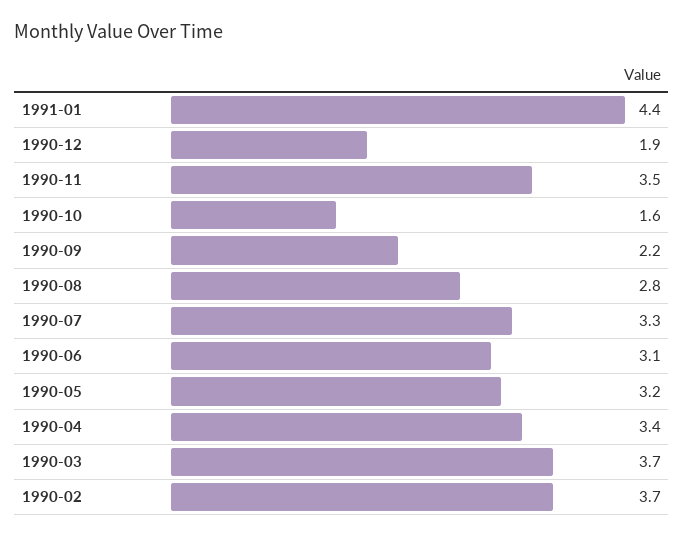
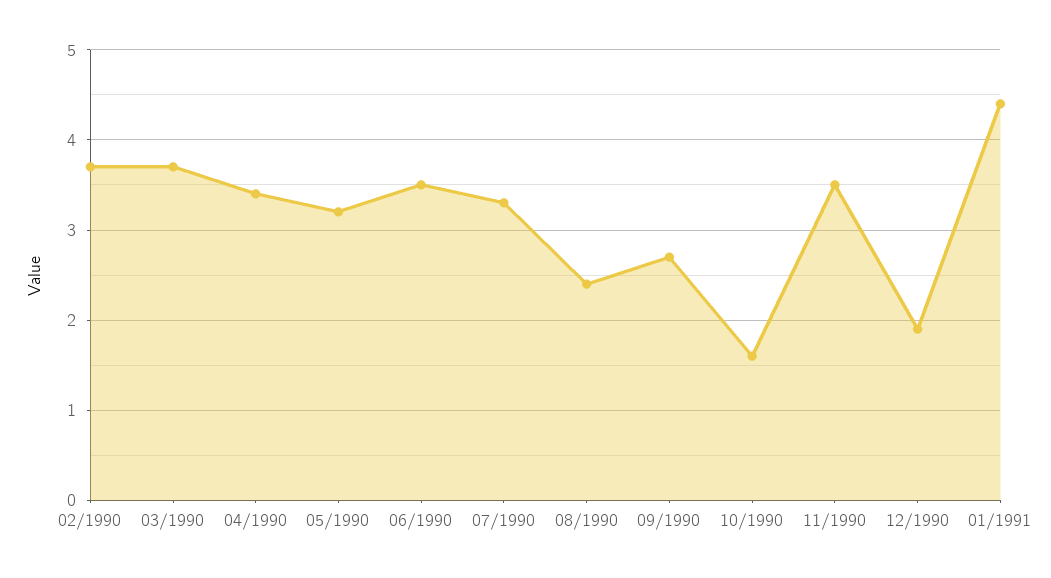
  {
    "1991-01": 4.4,
    "1990-12": 1.9,
    "1990-11": 3.5,
    "1990-10": 1.6,
-   "1990-09": 2.2,
+   "1990-09": 2.7,
-   "1990-08": 2.8,
+   "1990-08": 2.4,
    "1990-07": 3.3,
-   "1990-06": 3.1,
+   "1990-06": 3.5,
    "1990-05": 3.2,
    "1990-04": 3.4,
    "1990-03": 3.7,
    "1990-02": 3.7
  }

